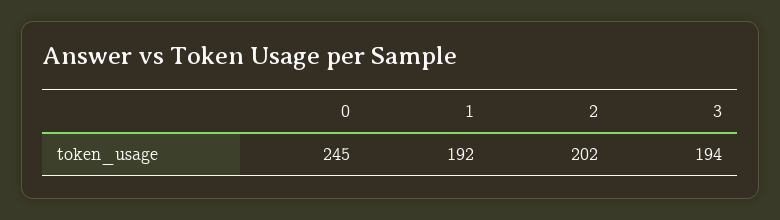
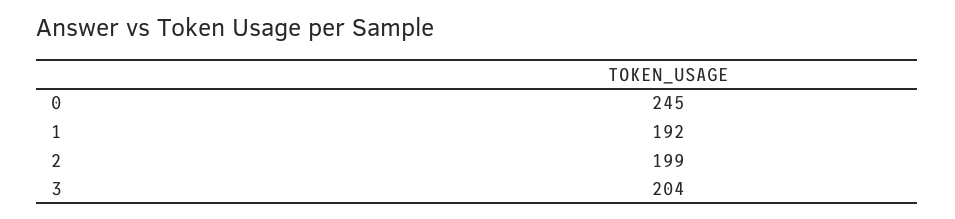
  {
    "0": 245,
    "1": 192,
-   "2": 202,
+   "2": 199,
-   "3": 194
+   "3": 204
  }

